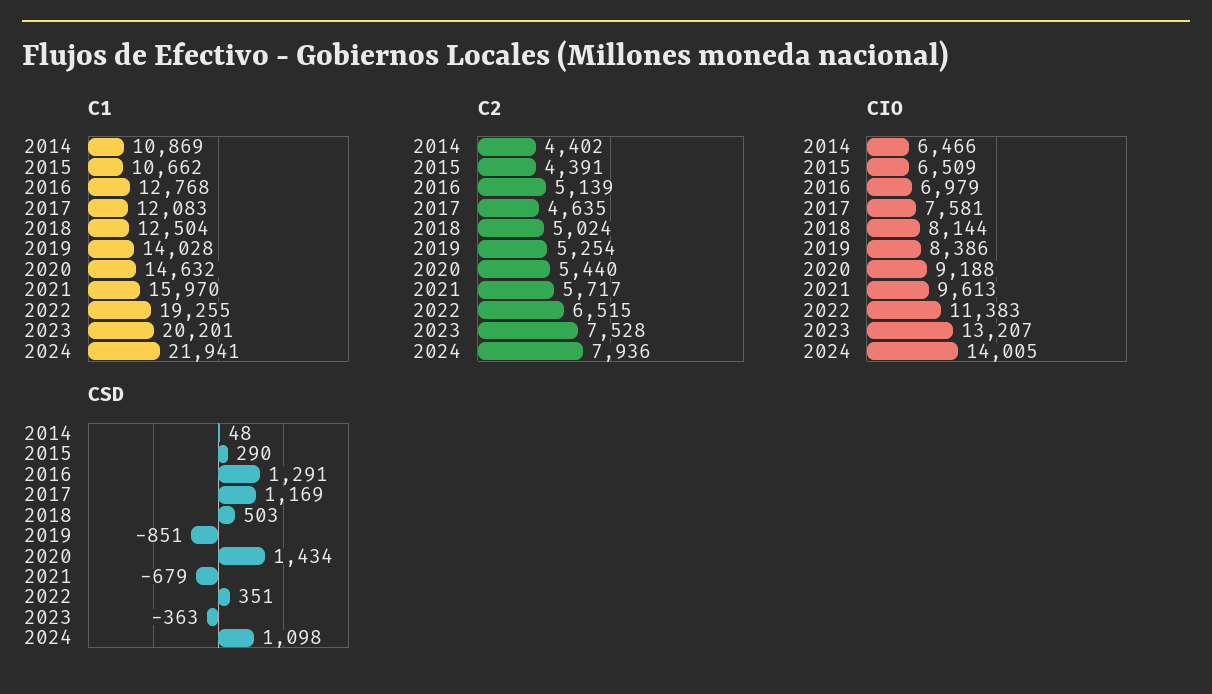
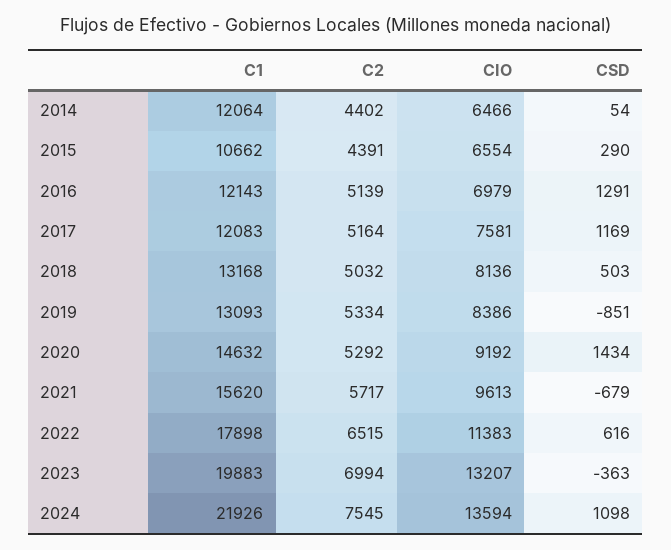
  {
    "C1": {
-     "2014": 10869,
+     "2014": 12064,
      "2015": 10662,
-     "2016": 12768,
+     "2016": 12143,
      "2017": 12083,
-     "2018": 12504,
+     "2018": 13168,
-     "2019": 14028,
+     "2019": 13093,
      "2020": 14632,
-     "2021": 15970,
+     "2021": 15620,
-     "2022": 19255,
+     "2022": 17898,
-     "2023": 20201,
+     "2023": 19883,
-     "2024": 21941
+     "2024": 21926
    },
    "C2": {
      "2014": 4402,
      "2015": 4391,
      "2016": 5139,
-     "2017": 4635,
+     "2017": 5164,
-     "2018": 5024,
+     "2018": 5032,
-     "2019": 5254,
+     "2019": 5334,
-     "2020": 5440,
+     "2020": 5292,
      "2021": 5717,
      "2022": 6515,
-     "2023": 7528,
+     "2023": 6994,
-     "2024": 7936
+     "2024": 7545
    },
    "CIO": {
      "2014": 6466,
-     "2015": 6509,
+     "2015": 6554,
      "2016": 6979,
      "2017": 7581,
-     "2018": 8144,
+     "2018": 8136,
      "2019": 8386,
-     "2020": 9188,
+     "2020": 9192,
      "2021": 9613,
      "2022": 11383,
      "2023": 13207,
-     "2024": 14005
+     "2024": 13594
    },
    "CSD": {
-     "2014": 48,
+     "2014": 54,
      "2015": 290,
      "2016": 1291,
      "2017": 1169,
      "2018": 503,
      "2019": -851,
      "2020": 1434,
      "2021": -679,
-     "2022": 351,
+     "2022": 616,
      "2023": -363,
      "2024": 1098
    }
  }

